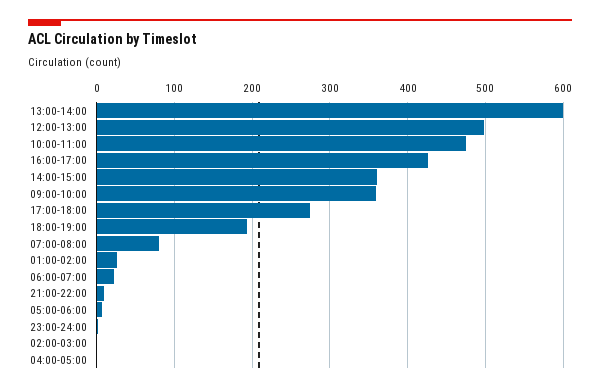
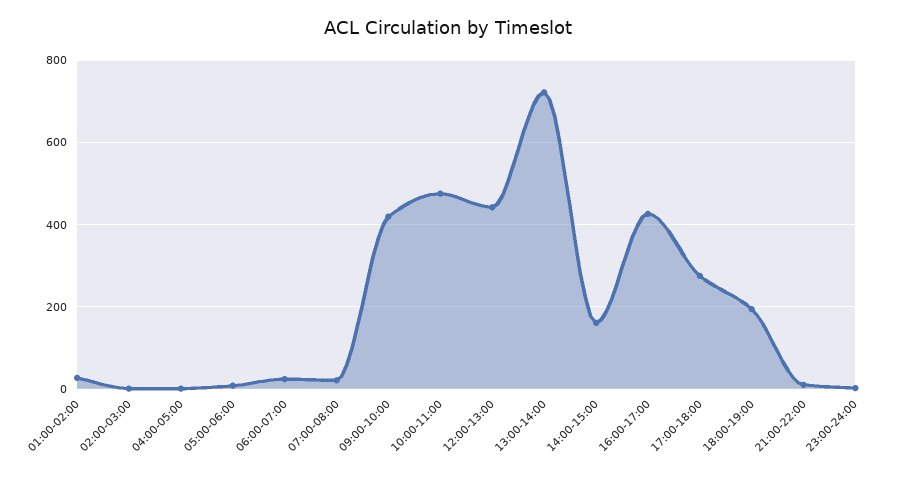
  {
-   "13:00-14:00": 600,
+   "13:00-14:00": 720,
-   "12:00-13:00": 500,
+   "12:00-13:00": 440,
    "10:00-11:00": 480,
    "16:00-17:00": 430,
-   "14:00-15:00": 360,
+   "14:00-15:00": 160,
-   "09:00-10:00": 360,
+   "09:00-10:00": 420,
    "17:00-18:00": 280,
    "18:00-19:00": 190,
-   "07:00-08:00": 80,
+   "07:00-08:00": 20,
    "01:00-02:00": 30,
    "06:00-07:00": 20,
    "21:00-22:00": 10,
    "05:00-06:00": 10,
    "23:00-24:00": 0,
    "02:00-03:00": 0,
    "04:00-05:00": 0
  }

